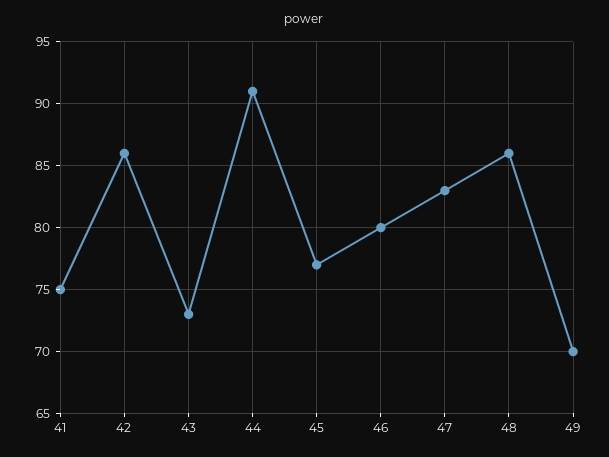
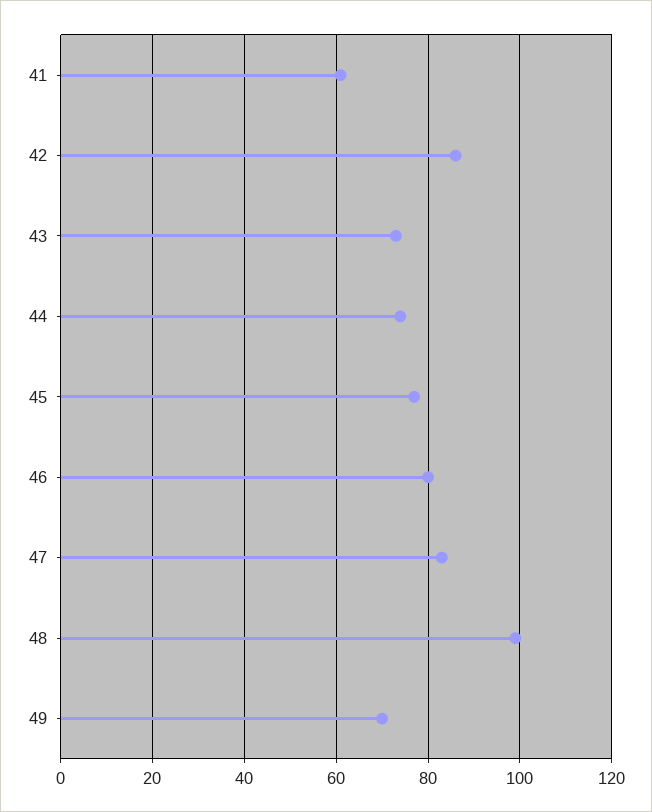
  {
-   "41": 75,
+   "41": 60,
    "42": 86,
    "43": 73,
-   "44": 91,
+   "44": 75,
    "45": 77,
    "46": 80,
    "47": 83,
-   "48": 86,
+   "48": 100,
    "49": 70
  }

